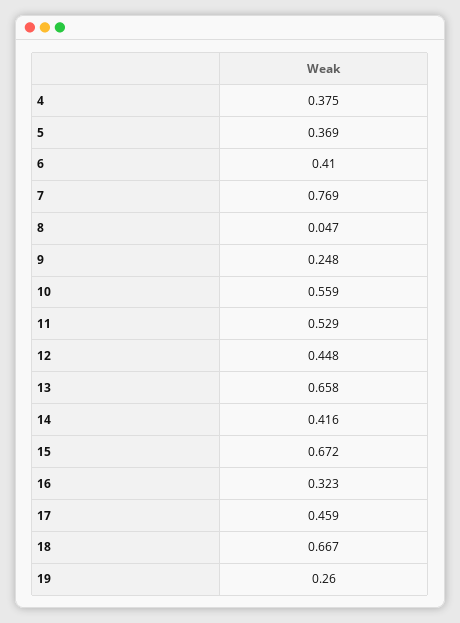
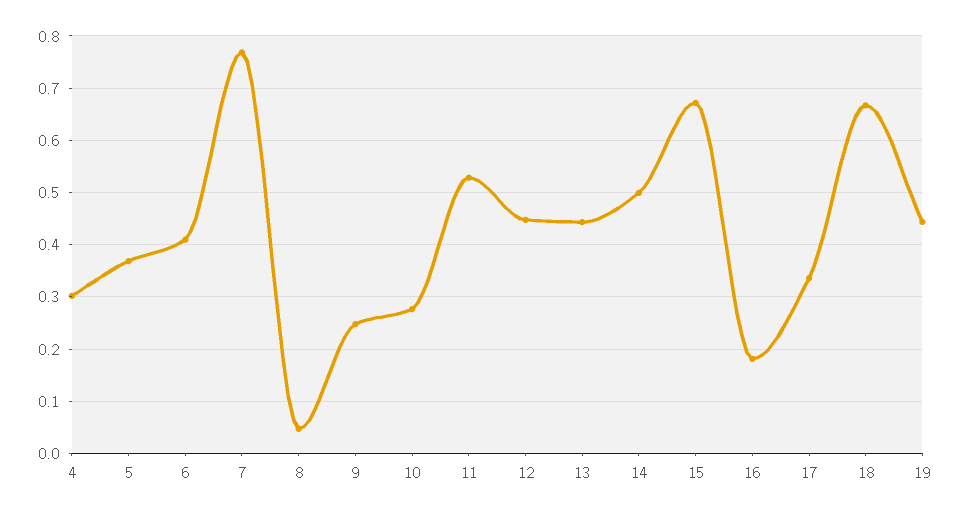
  {
-   "4": 0.375,
+   "4": 0.3,
    "5": 0.369,
    "6": 0.41,
    "7": 0.769,
    "8": 0.047,
    "9": 0.248,
-   "10": 0.559,
+   "10": 0.28,
    "11": 0.529,
    "12": 0.448,
-   "13": 0.658,
+   "13": 0.44,
-   "14": 0.416,
+   "14": 0.5,
    "15": 0.672,
-   "16": 0.323,
+   "16": 0.18,
-   "17": 0.459,
+   "17": 0.34,
    "18": 0.667,
-   "19": 0.26
+   "19": 0.44
  }

